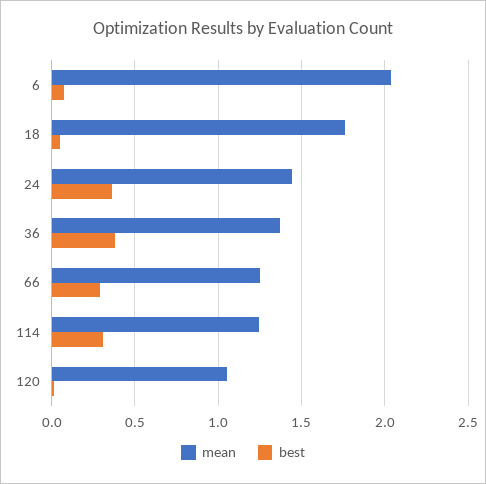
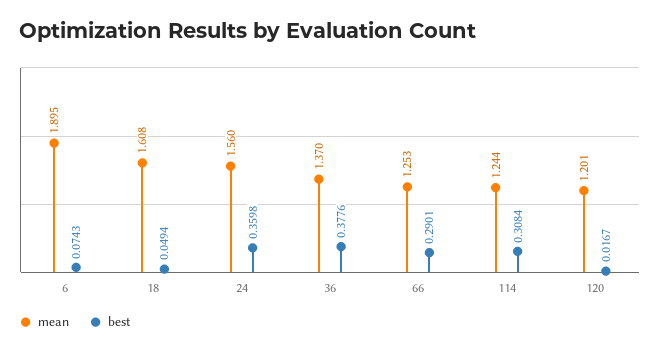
  {
    "mean": {
-     "6": 2.05,
+     "6": 1.895,
-     "18": 1.75,
+     "18": 1.608,
-     "24": 1.45,
+     "24": 1.56,
      "36": 1.37,
      "66": 1.253,
      "114": 1.244,
-     "120": 1.05
+     "120": 1.201
    },
    "best": {
      "6": 0.0743,
      "18": 0.0494,
      "24": 0.3598,
      "36": 0.3776,
      "66": 0.2901,
      "114": 0.3084,
      "120": 0.0167
    }
  }

